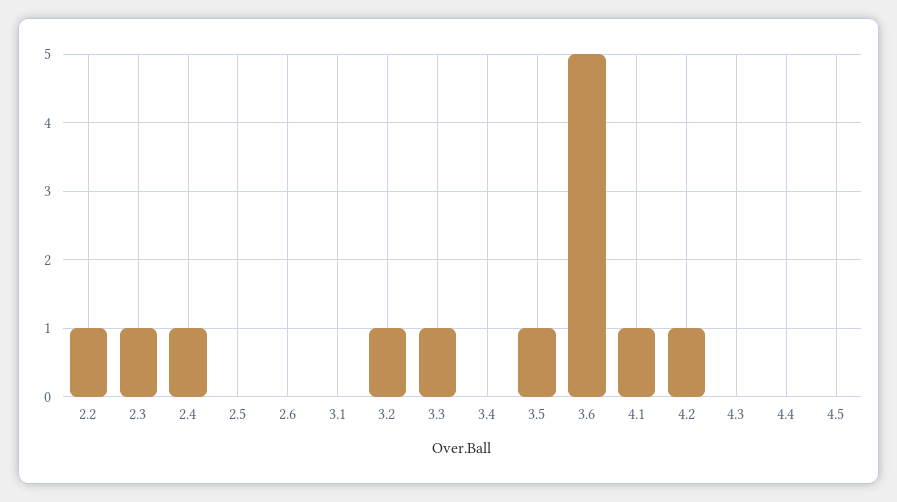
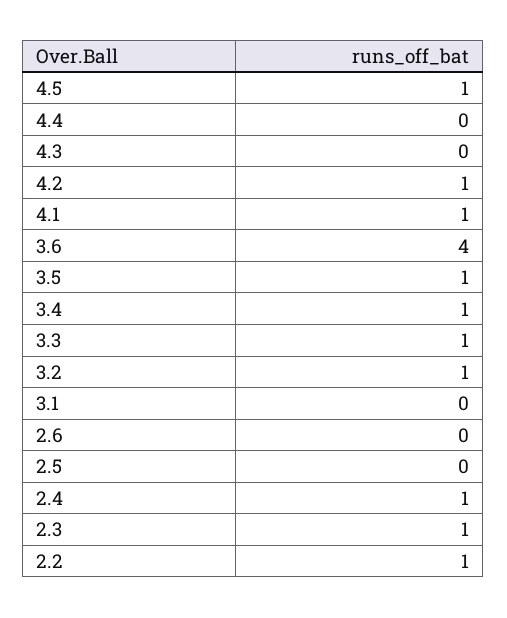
  {
    "2.2": 1,
    "2.3": 1,
    "2.4": 1,
    "2.5": 0,
    "2.6": 0,
    "3.1": 0,
    "3.2": 1,
    "3.3": 1,
-   "3.4": 0,
+   "3.4": 1,
    "3.5": 1,
-   "3.6": 5,
+   "3.6": 4,
    "4.1": 1,
    "4.2": 1,
    "4.3": 0,
    "4.4": 0,
-   "4.5": 0
+   "4.5": 1
  }

